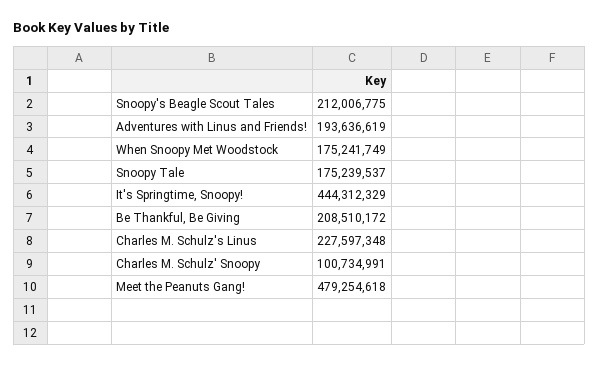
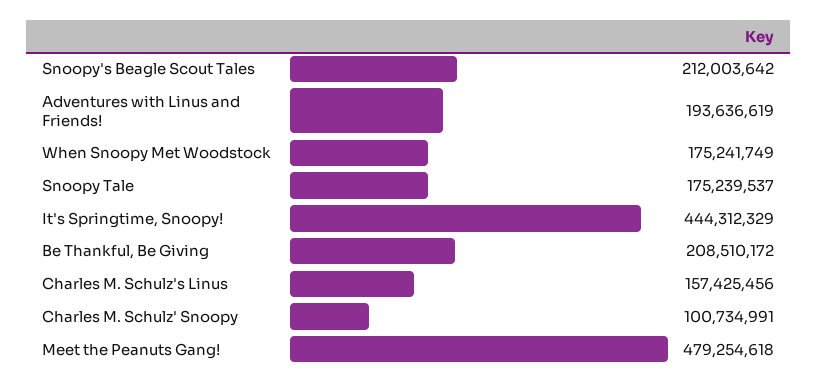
  {
-   "Snoopy's Beagle Scout Tales": 212006775,
+   "Snoopy's Beagle Scout Tales": 212003642,
    "Adventures with Linus and Friends!": 193636619,
    "When Snoopy Met Woodstock": 175241749,
    "Snoopy Tale": 175239537,
    "It's Springtime, Snoopy!": 444312329,
    "Be Thankful, Be Giving": 208510172,
-   "Charles M. Schulz's Linus": 227597348,
+   "Charles M. Schulz's Linus": 157425456,
    "Charles M. Schulz' Snoopy": 100734991,
    "Meet the Peanuts Gang!": 479254618
  }

